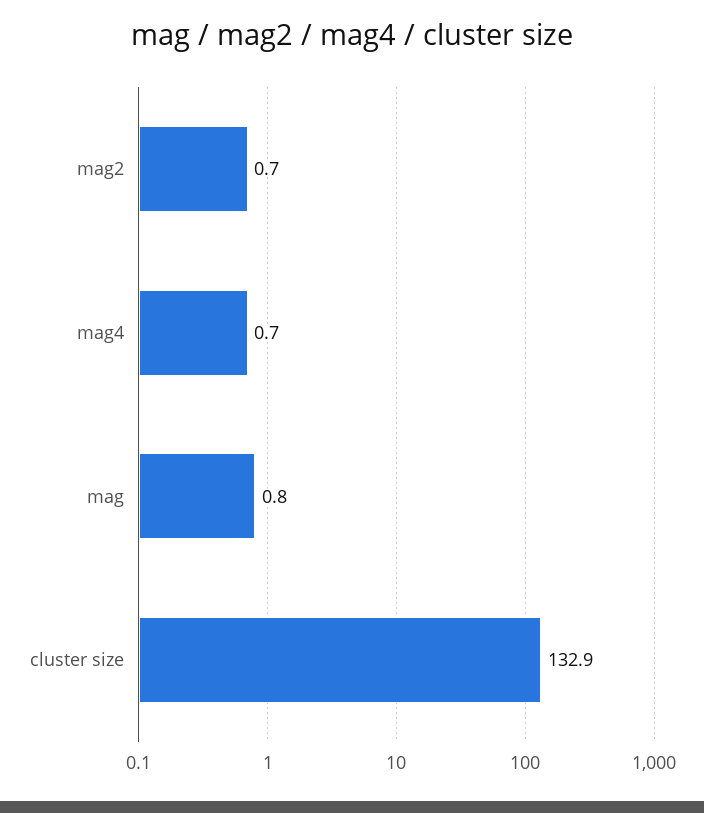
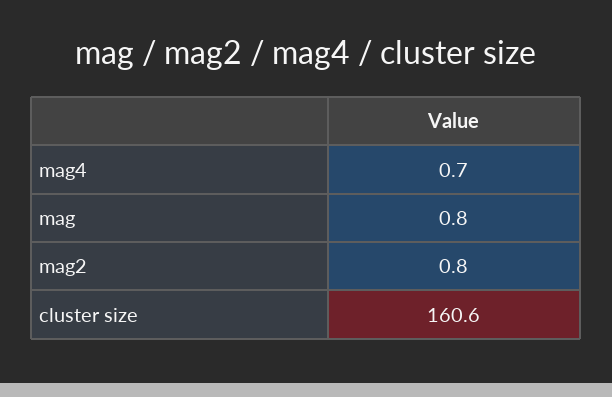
  {
-   "mag2": 0.7,
+   "mag2": 0.8,
    "mag4": 0.7,
    "mag": 0.8,
-   "cluster size": 132.9
+   "cluster size": 160.6
  }

